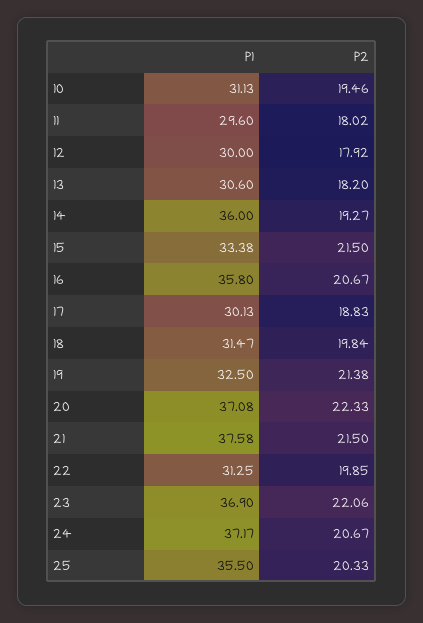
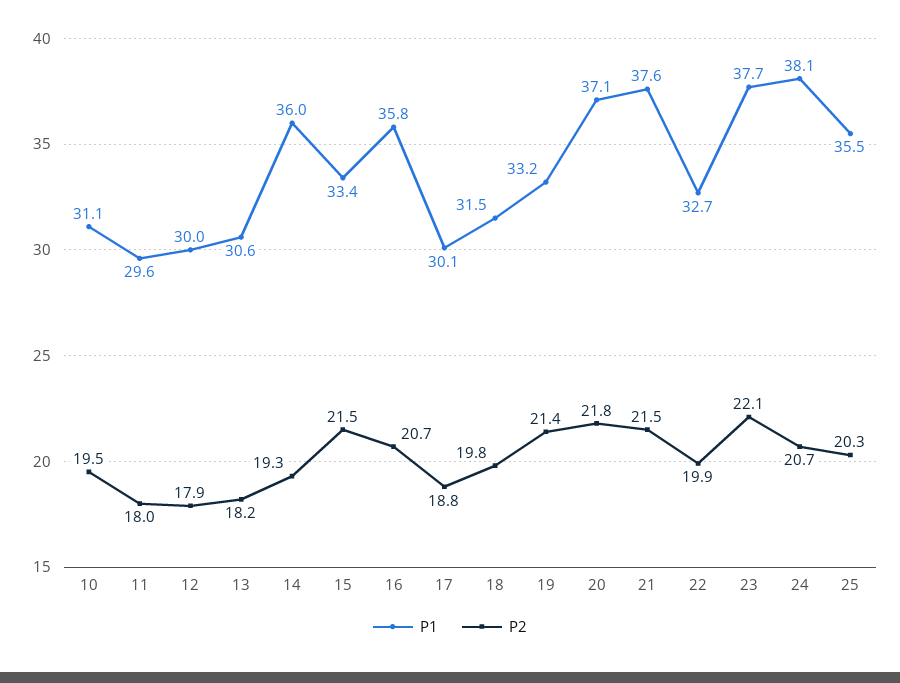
  {
    "P1": {
      "10": 31.13,
      "11": 29.6,
      "12": 30,
      "13": 30.6,
      "14": 36,
      "15": 33.38,
      "16": 35.8,
      "17": 30.13,
      "18": 31.47,
-     "19": 32.5,
+     "19": 33.2,
      "20": 37.08,
      "21": 37.58,
-     "22": 31.25,
+     "22": 32.7,
-     "23": 36.9,
+     "23": 37.7,
-     "24": 37.17,
+     "24": 38.1,
      "25": 35.5
    },
    "P2": {
      "10": 19.46,
      "11": 18.02,
      "12": 17.92,
      "13": 18.2,
      "14": 19.27,
      "15": 21.5,
      "16": 20.67,
      "17": 18.83,
      "18": 19.84,
      "19": 21.38,
-     "20": 22.33,
+     "20": 21.8,
      "21": 21.5,
      "22": 19.85,
      "23": 22.06,
      "24": 20.67,
      "25": 20.33
    }
  }

